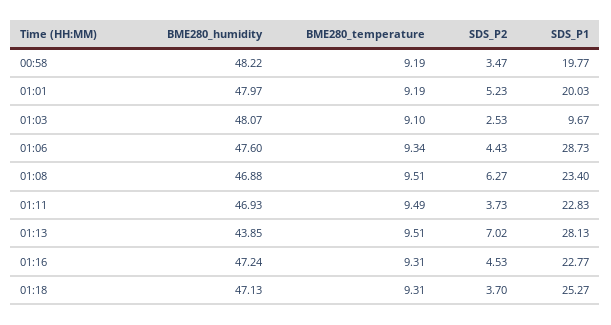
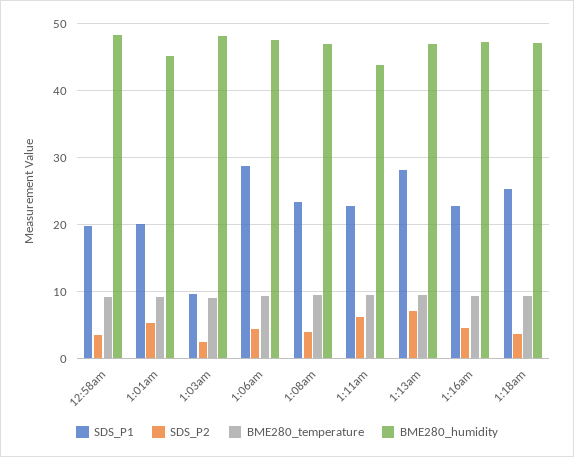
  {
    "BME280_humidity": {
      "00:58": 48.22,
-     "01:01": 47.97,
+     "01:01": 45,
      "01:03": 48.07,
      "01:06": 47.6,
      "01:08": 46.88,
-     "01:11": 46.93,
+     "01:11": 44,
-     "01:13": 43.85,
+     "01:13": 47,
      "01:16": 47.24,
      "01:18": 47.13
    },
    "BME280_temperature": {
      "00:58": 9.19,
      "01:01": 9.19,
      "01:03": 9.1,
      "01:06": 9.34,
      "01:08": 9.51,
      "01:11": 9.49,
      "01:13": 9.51,
      "01:16": 9.31,
      "01:18": 9.31
    },
    "SDS_P2": {
      "00:58": 3.47,
      "01:01": 5.23,
      "01:03": 2.53,
      "01:06": 4.43,
-     "01:08": 6.27,
+     "01:08": 4,
-     "01:11": 3.73,
+     "01:11": 6,
      "01:13": 7.02,
      "01:16": 4.53,
      "01:18": 3.7
    },
    "SDS_P1": {
      "00:58": 19.77,
      "01:01": 20.03,
      "01:03": 9.67,
      "01:06": 28.73,
      "01:08": 23.4,
      "01:11": 22.83,
      "01:13": 28.13,
      "01:16": 22.77,
      "01:18": 25.27
    }
  }

